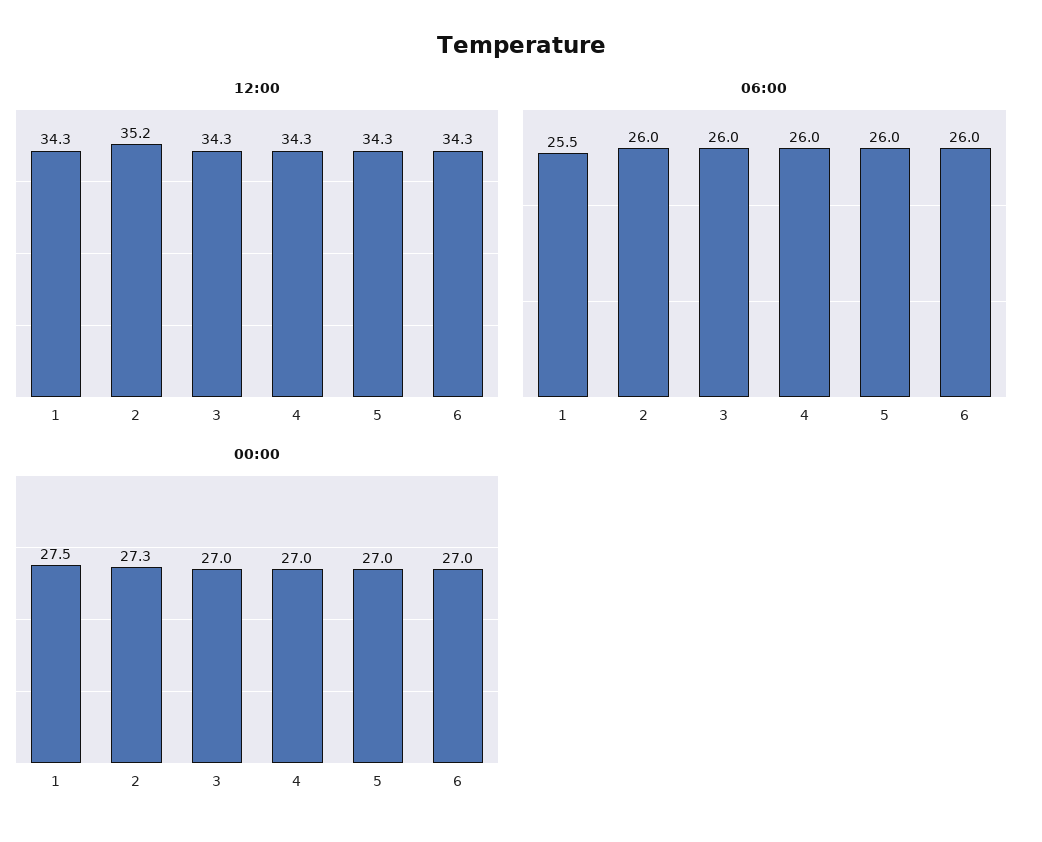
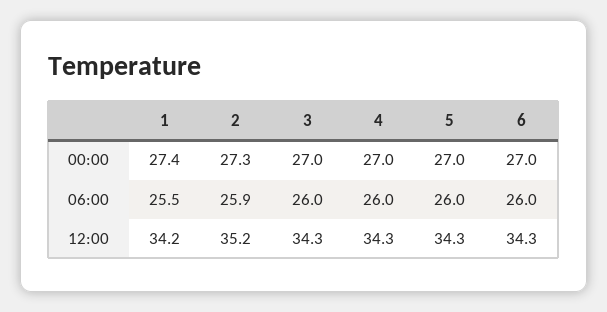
  {
    "12:00": {
-     "1": 34.3,
+     "1": 34.2,
      "2": 35.2,
      "3": 34.3,
      "4": 34.3,
      "5": 34.3,
      "6": 34.3
    },
    "06:00": {
      "1": 25.5,
-     "2": 26,
+     "2": 25.9,
      "3": 26,
      "4": 26,
      "5": 26,
      "6": 26
    },
    "00:00": {
-     "1": 27.5,
+     "1": 27.4,
      "2": 27.3,
      "3": 27,
      "4": 27,
      "5": 27,
      "6": 27
    }
  }

